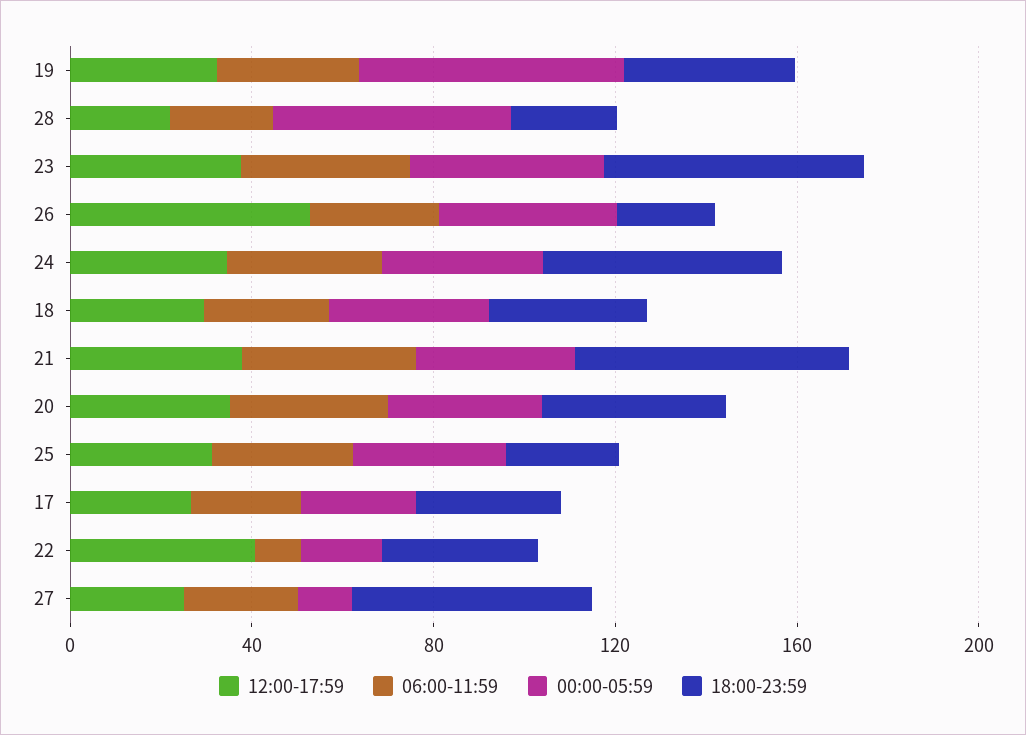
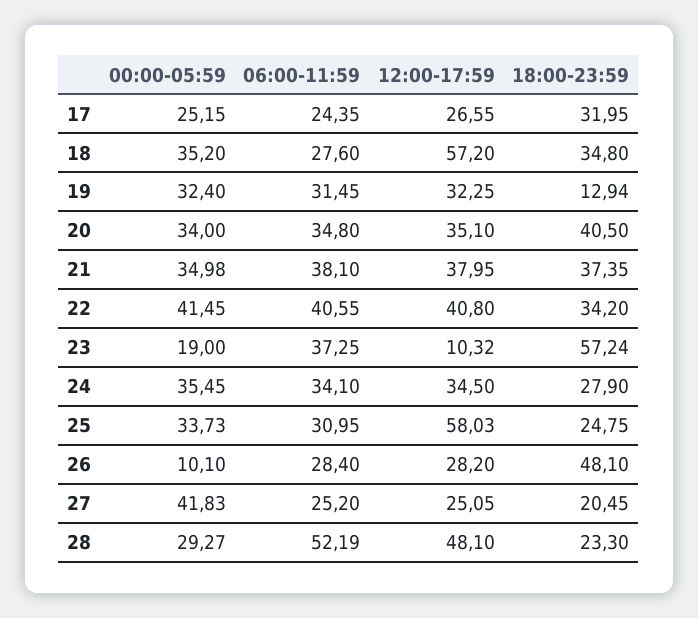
  {
    "12:00-17:59": {
      "19": 32.25,
-     "28": 20,
+     "28": 48.1,
-     "23": 40,
+     "23": 10.32,
-     "26": 50,
+     "26": 28.2,
      "24": 34.5,
-     "18": 30,
+     "18": 57.2,
      "21": 37.95,
      "20": 35.1,
-     "25": 30,
+     "25": 58.03,
      "17": 26.55,
      "22": 40.8,
      "27": 25.05
    },
    "06:00-11:59": {
      "19": 31.45,
-     "28": 20,
+     "28": 52.19,
      "23": 37.25,
      "26": 28.4,
      "24": 34.1,
      "18": 27.6,
      "21": 38.1,
      "20": 34.8,
      "25": 30.95,
      "17": 24.35,
-     "22": 10,
+     "22": 40.55,
      "27": 25.2
    },
    "00:00-05:59": {
-     "19": 60,
+     "19": 32.4,
-     "28": 50,
+     "28": 29.27,
-     "23": 40,
+     "23": 19,
-     "26": 40,
+     "26": 10.1,
      "24": 35.45,
      "18": 35.2,
      "21": 34.98,
      "20": 34,
      "25": 33.73,
      "17": 25.15,
-     "22": 20,
+     "22": 41.45,
-     "27": 10
+     "27": 41.83
    },
    "18:00-23:59": {
-     "19": 40,
+     "19": 12.94,
      "28": 23.3,
      "23": 57.24,
-     "26": 20,
+     "26": 48.1,
-     "24": 50,
+     "24": 27.9,
      "18": 34.8,
-     "21": 60,
+     "21": 37.35,
      "20": 40.5,
      "25": 24.75,
      "17": 31.95,
      "22": 34.2,
-     "27": 50
+     "27": 20.45
    }
  }

